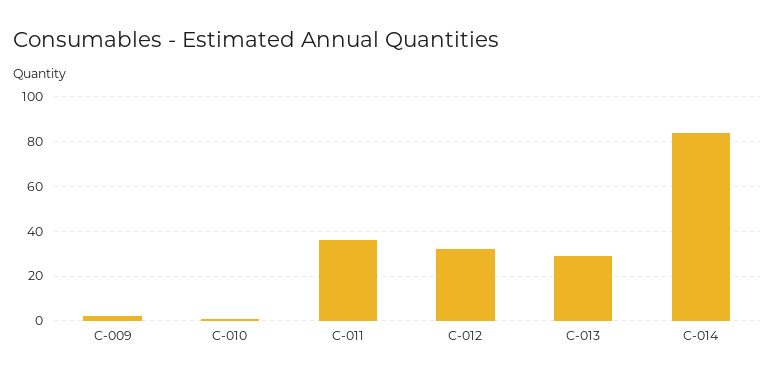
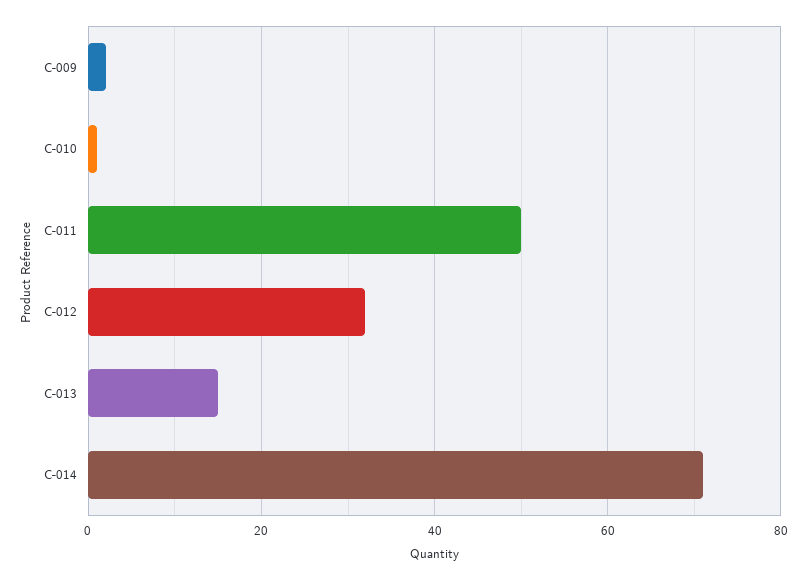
  {
    "C-009": 0,
    "C-010": 0,
-   "C-011": 35,
+   "C-011": 50,
    "C-012": 30,
-   "C-013": 30,
+   "C-013": 15,
-   "C-014": 85
+   "C-014": 70
  }

